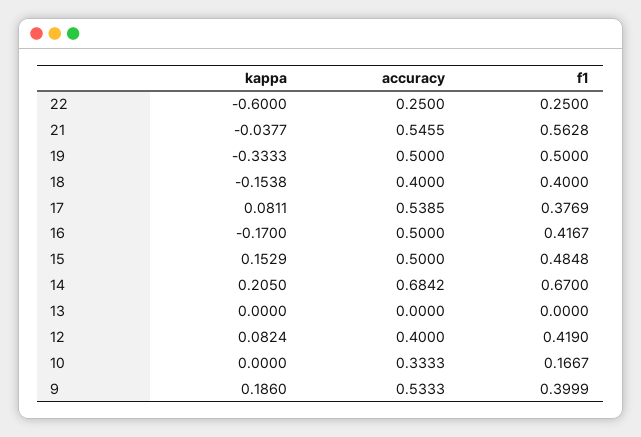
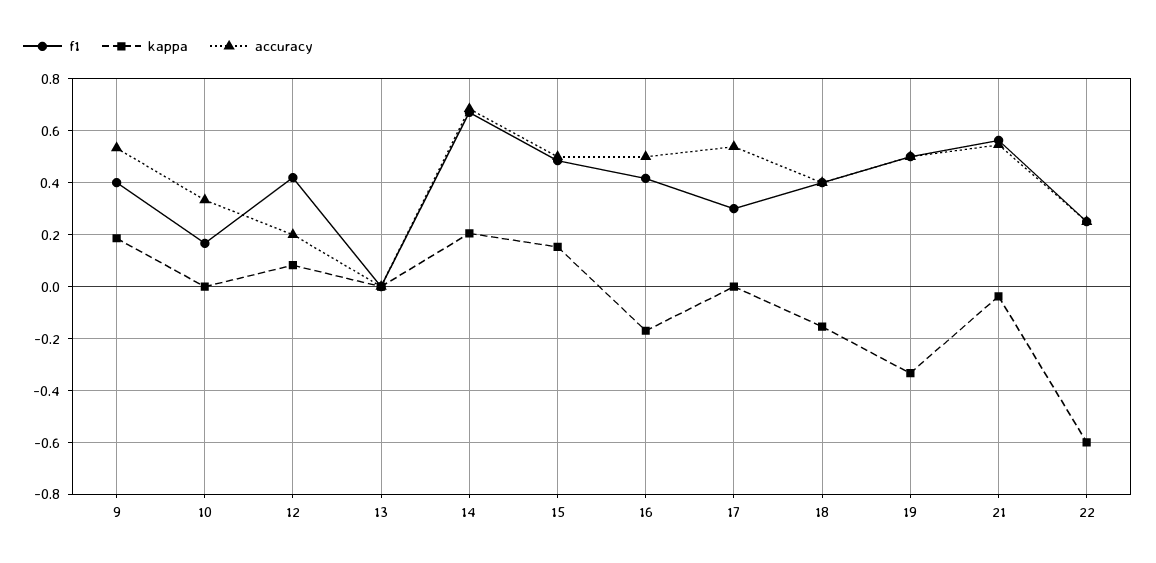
  {
    "kappa": {
      "22": -0.6,
      "21": -0.0377,
      "19": -0.3333,
      "18": -0.1538,
-     "17": 0.0811,
+     "17": 0,
      "16": -0.17,
      "15": 0.1529,
      "14": 0.205,
      "13": 0,
      "12": 0.0824,
      "10": 0,
      "9": 0.186
    },
    "accuracy": {
      "22": 0.25,
      "21": 0.5455,
      "19": 0.5,
      "18": 0.4,
      "17": 0.5385,
      "16": 0.5,
      "15": 0.5,
      "14": 0.6842,
      "13": 0,
-     "12": 0.4,
+     "12": 0.2,
      "10": 0.3333,
      "9": 0.5333
    },
    "f1": {
      "22": 0.25,
      "21": 0.5628,
      "19": 0.5,
      "18": 0.4,
-     "17": 0.3769,
+     "17": 0.3,
      "16": 0.4167,
      "15": 0.4848,
      "14": 0.67,
      "13": 0,
      "12": 0.419,
      "10": 0.1667,
      "9": 0.3999
    }
  }

